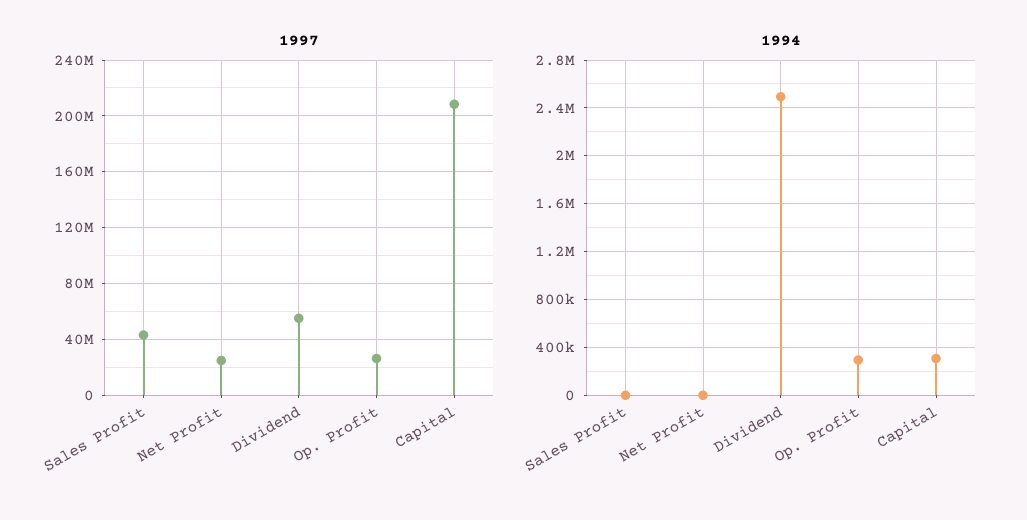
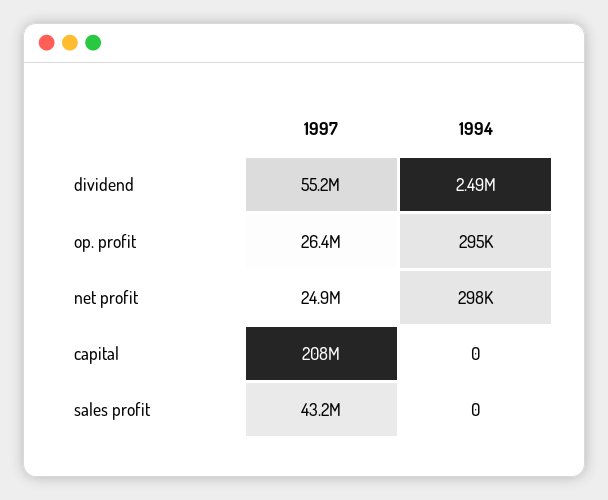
  {
    "1997": {
      "Sales Profit": 43200000,
      "Net Profit": 24900000,
      "Dividend": 55200000,
      "Op. Profit": 26400000,
      "Capital": 208000000
    },
    "1994": {
      "Sales Profit": 0,
-     "Net Profit": 0,
+     "Net Profit": 298000,
      "Dividend": 2490000,
      "Op. Profit": 295000,
-     "Capital": 300000
+     "Capital": 0
    }
  }

